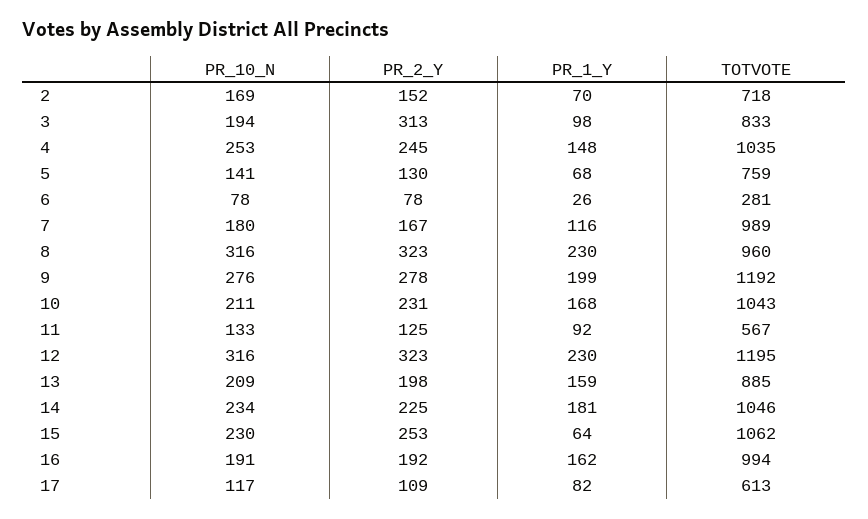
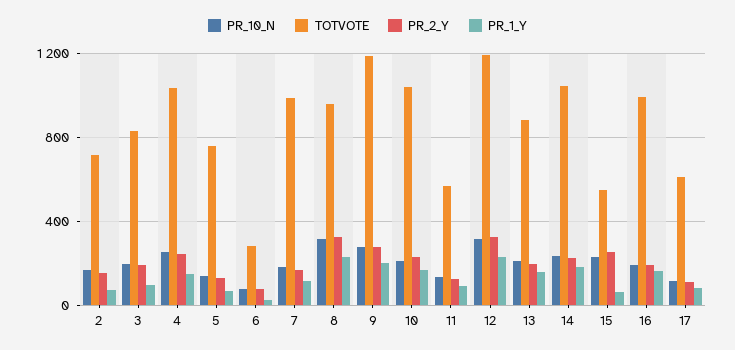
  {
    "PR_10_N": {
      "2": 169,
      "3": 194,
      "4": 253,
      "5": 141,
      "6": 78,
      "7": 180,
      "8": 316,
      "9": 276,
      "10": 211,
      "11": 133,
      "12": 316,
      "13": 209,
      "14": 234,
      "15": 230,
      "16": 191,
      "17": 117
    },
    "PR_2_Y": {
      "2": 152,
-     "3": 313,
+     "3": 200,
      "4": 245,
      "5": 130,
      "6": 78,
      "7": 167,
      "8": 323,
      "9": 278,
      "10": 231,
      "11": 125,
      "12": 323,
      "13": 198,
      "14": 225,
      "15": 253,
      "16": 192,
      "17": 109
    },
    "PR_1_Y": {
      "2": 70,
      "3": 98,
      "4": 148,
      "5": 68,
      "6": 26,
      "7": 116,
      "8": 230,
      "9": 199,
      "10": 168,
      "11": 92,
      "12": 230,
      "13": 159,
      "14": 181,
      "15": 64,
      "16": 162,
      "17": 82
    },
    "TOTVOTE": {
      "2": 718,
      "3": 833,
      "4": 1035,
      "5": 759,
      "6": 281,
      "7": 989,
      "8": 960,
      "9": 1192,
      "10": 1043,
      "11": 567,
      "12": 1195,
      "13": 885,
      "14": 1046,
-     "15": 1062,
+     "15": 550,
      "16": 994,
      "17": 613
    }
  }

